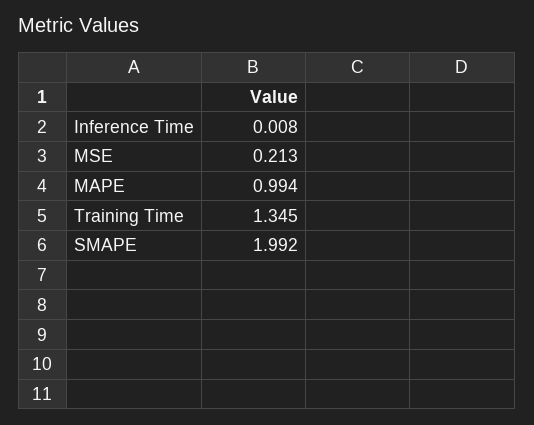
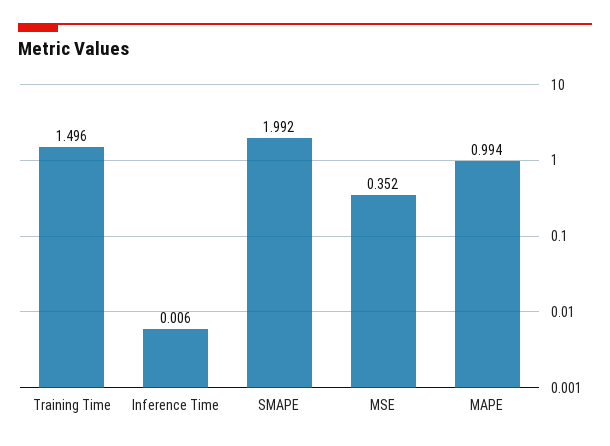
  {
-   "Inference Time": 0.008,
+   "Inference Time": 0.006,
-   "MSE": 0.213,
+   "MSE": 0.352,
    "MAPE": 0.994,
-   "Training Time": 1.345,
+   "Training Time": 1.496,
    "SMAPE": 1.992
  }

